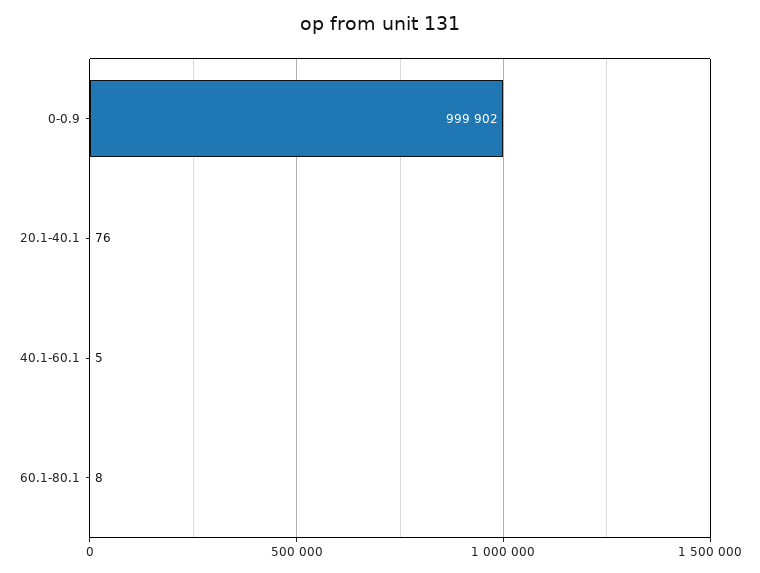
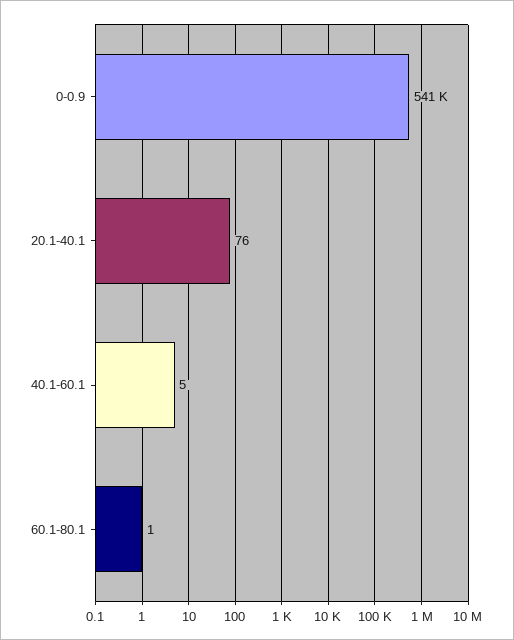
  {
-   "0-0.9": 999902,
+   "0-0.9": 541000,
    "20.1-40.1": 76,
    "40.1-60.1": 5,
-   "60.1-80.1": 8
+   "60.1-80.1": 1
  }

